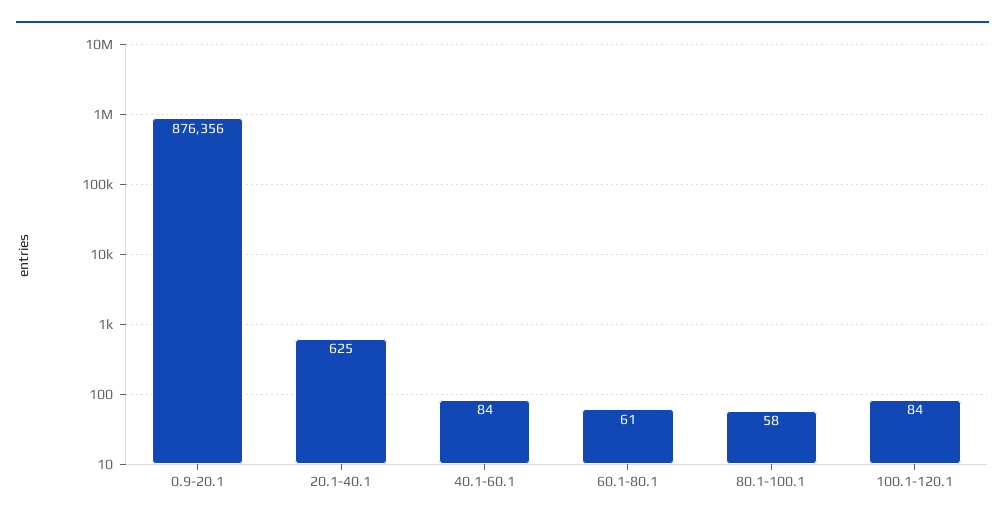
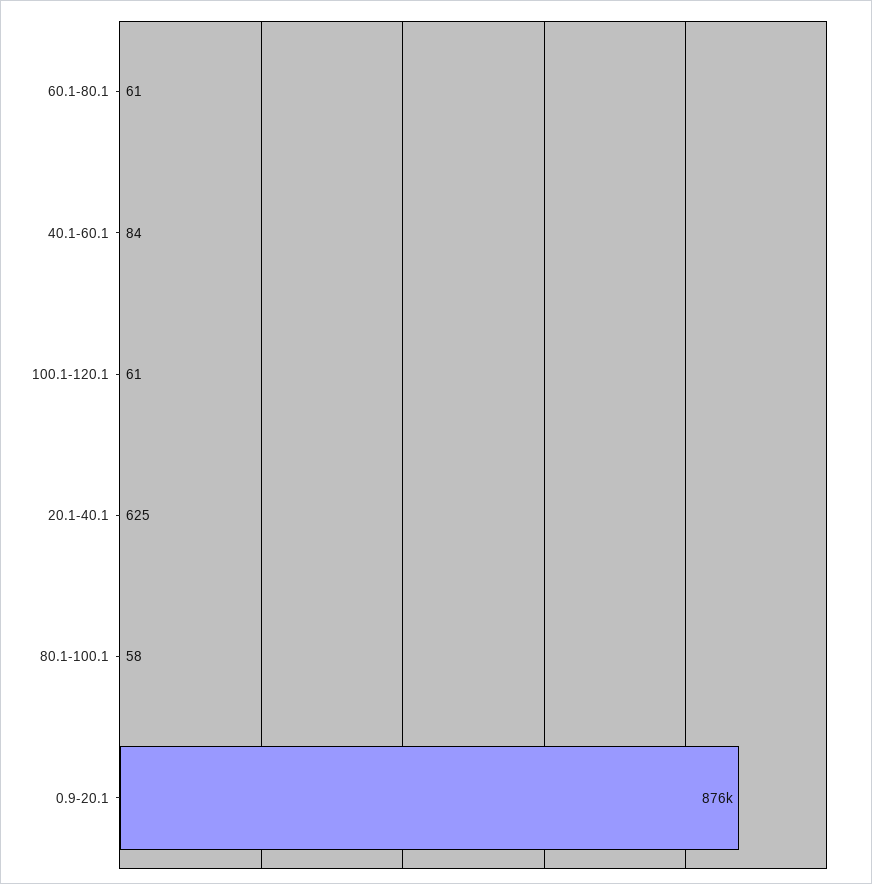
  {
    "0.9-20.1": 876356,
    "20.1-40.1": 625,
    "40.1-60.1": 84,
    "60.1-80.1": 61,
    "80.1-100.1": 58,
-   "100.1-120.1": 84
+   "100.1-120.1": 61
  }

